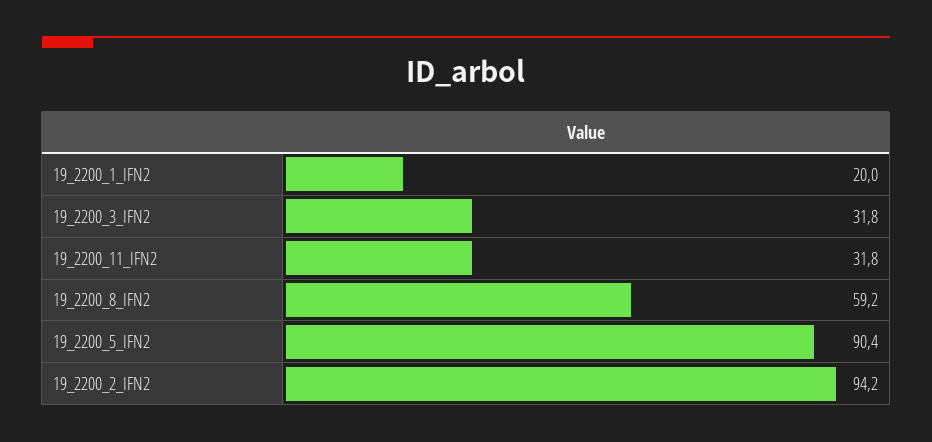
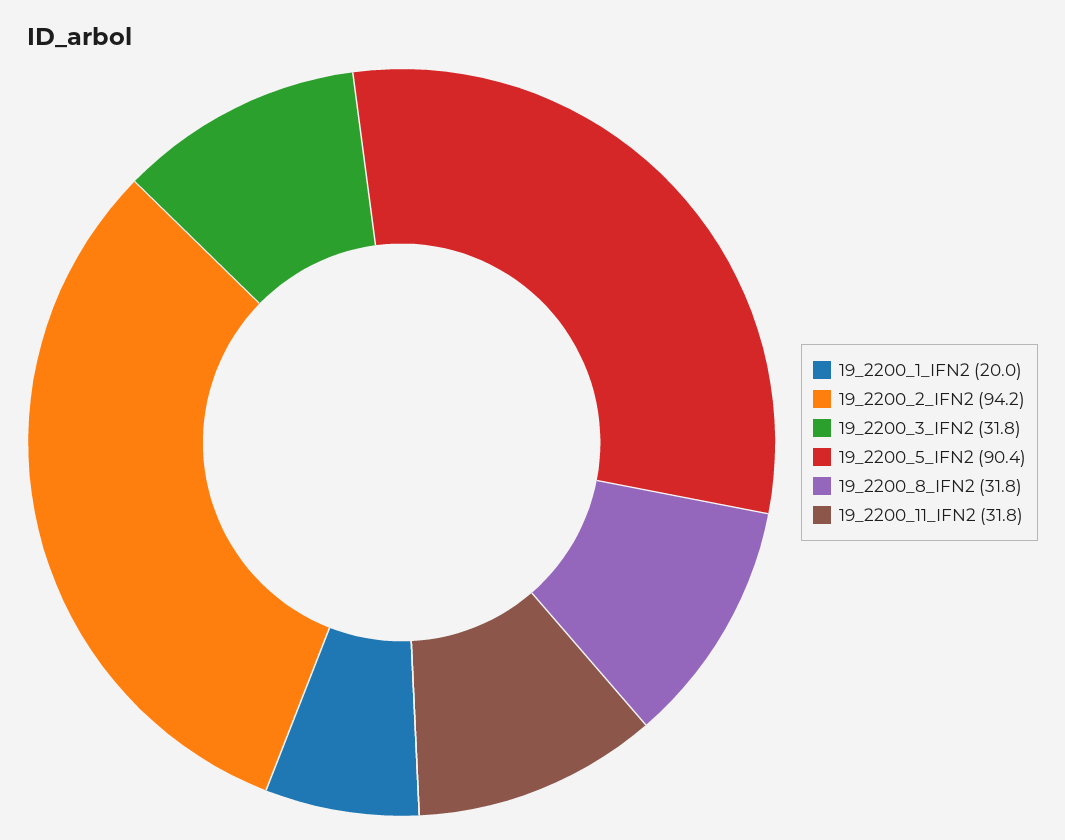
  {
    "19_2200_1_IFN2": 20,
    "19_2200_3_IFN2": 31.8,
    "19_2200_11_IFN2": 31.8,
-   "19_2200_8_IFN2": 59.2,
+   "19_2200_8_IFN2": 31.8,
    "19_2200_5_IFN2": 90.4,
    "19_2200_2_IFN2": 94.2
  }

